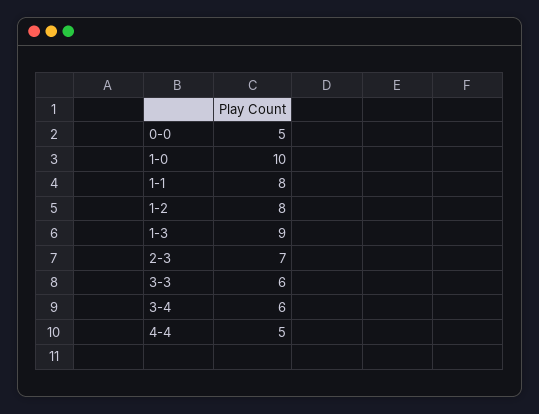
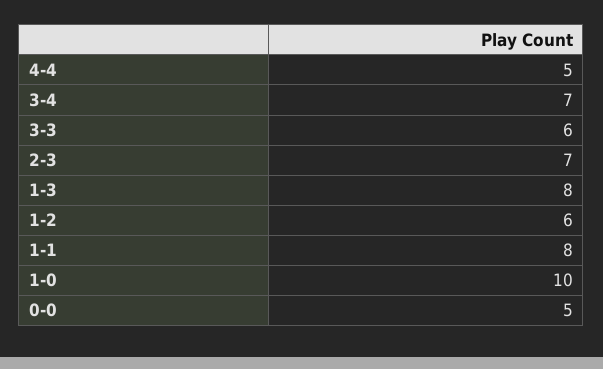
  {
    "0-0": 5,
    "1-0": 10,
    "1-1": 8,
-   "1-2": 8,
+   "1-2": 6,
-   "1-3": 9,
+   "1-3": 8,
    "2-3": 7,
    "3-3": 6,
-   "3-4": 6,
+   "3-4": 7,
    "4-4": 5
  }

